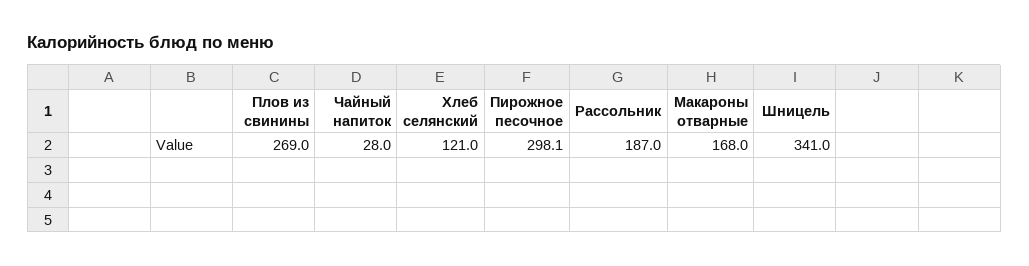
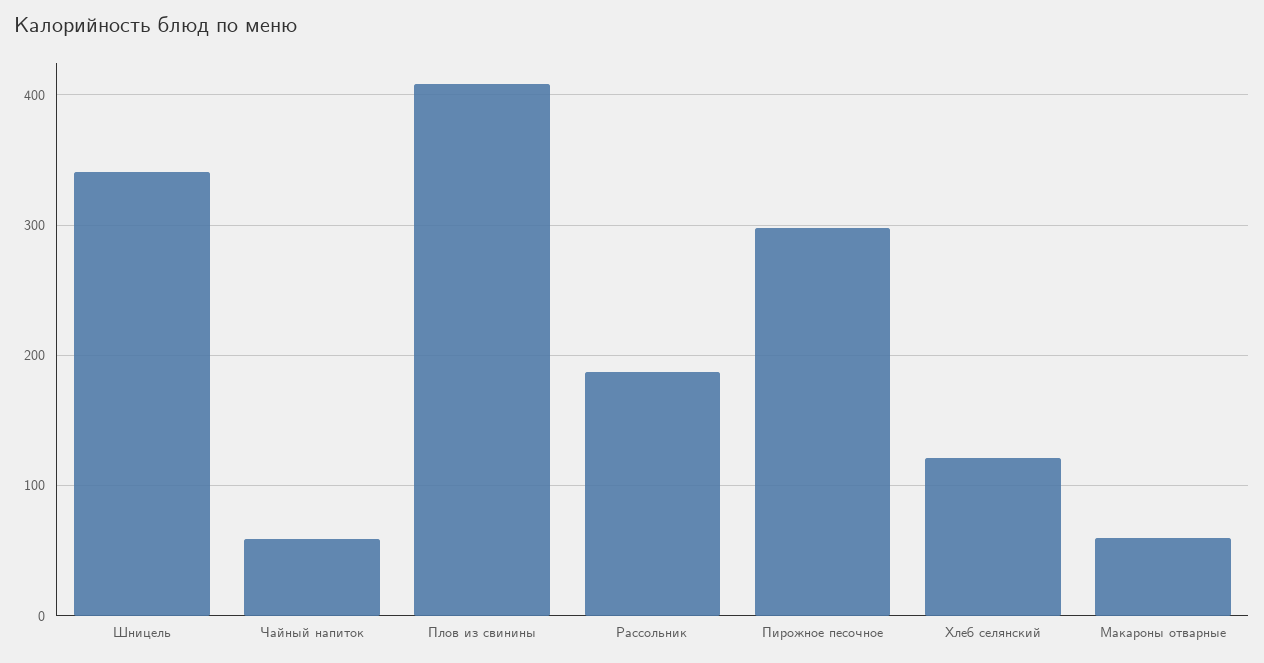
  {
-   "Плов из свинины": 269,
+   "Плов из свинины": 410,
-   "Чайный напиток": 28,
+   "Чайный напиток": 60,
    "Хлеб селянский": 121,
    "Пирожное песочное": 298.1,
    "Рассольник": 187,
-   "Макароны отварные": 168,
+   "Макароны отварные": 60,
    "Шницель": 341
  }

